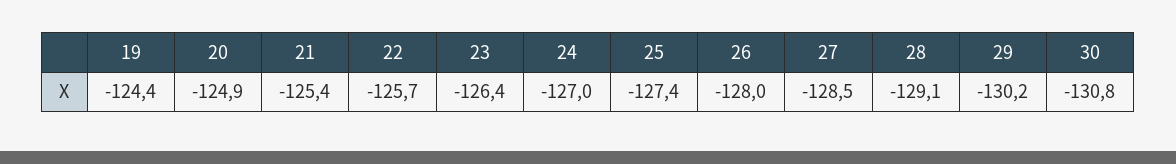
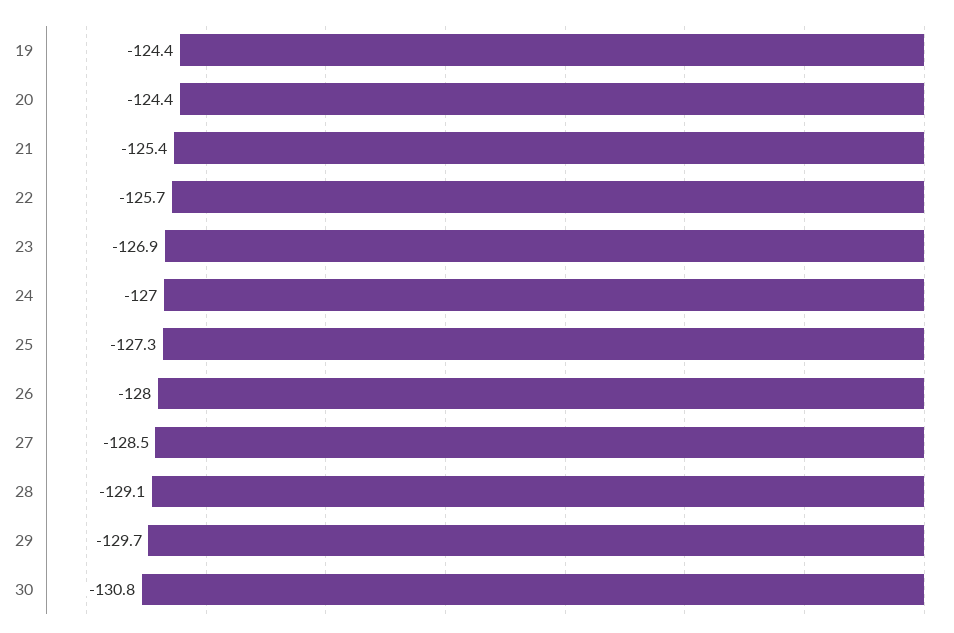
  {
    "19": -124.4,
-   "20": -124.9,
+   "20": -124.4,
    "21": -125.4,
    "22": -125.7,
-   "23": -126.4,
+   "23": -126.9,
    "24": -127,
-   "25": -127.4,
+   "25": -127.3,
    "26": -128,
    "27": -128.5,
    "28": -129.1,
-   "29": -130.2,
+   "29": -129.7,
    "30": -130.8
  }

